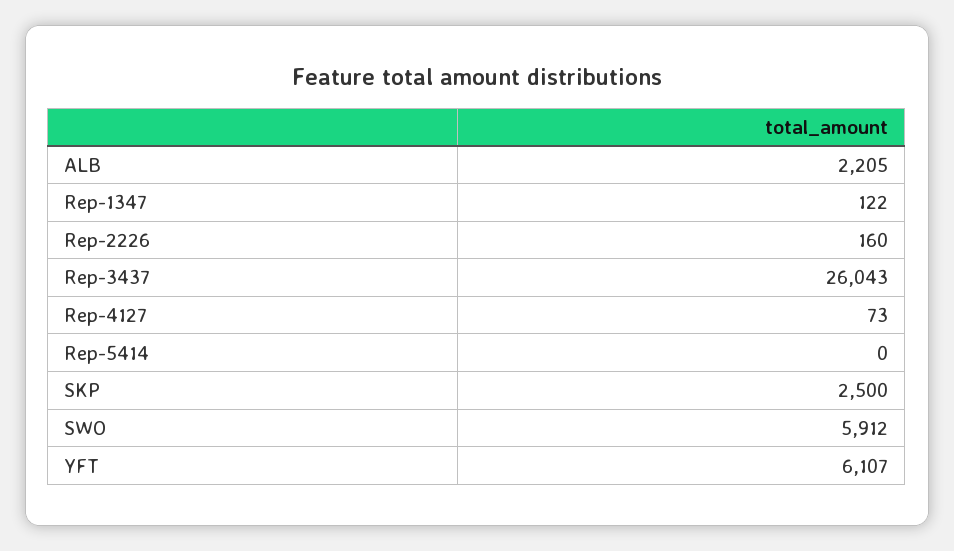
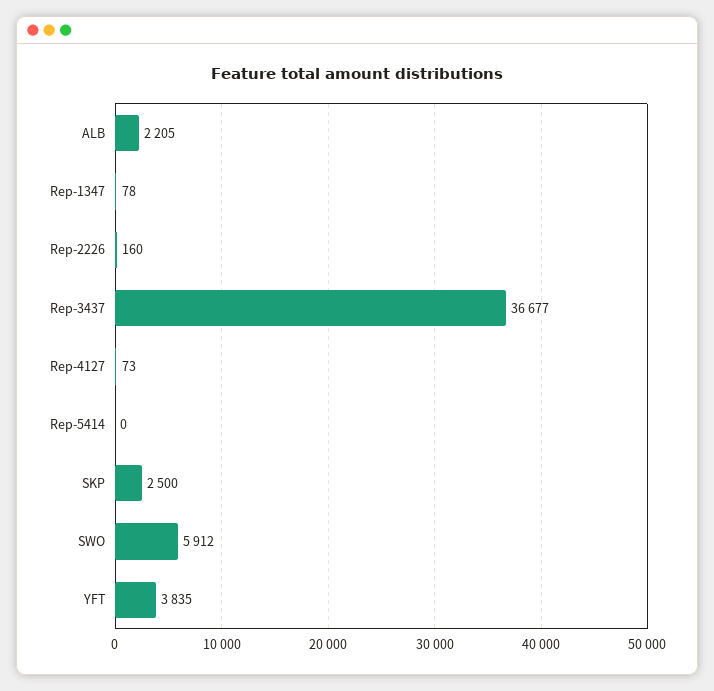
  {
    "ALB": 2205,
-   "Rep-1347": 122,
+   "Rep-1347": 78,
    "Rep-2226": 160,
-   "Rep-3437": 26043,
+   "Rep-3437": 36677,
    "Rep-4127": 73,
    "Rep-5414": 0,
    "SKP": 2500,
    "SWO": 5912,
-   "YFT": 6107
+   "YFT": 3835
  }

